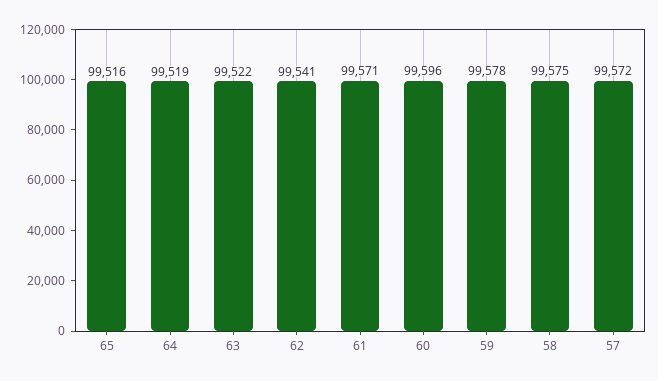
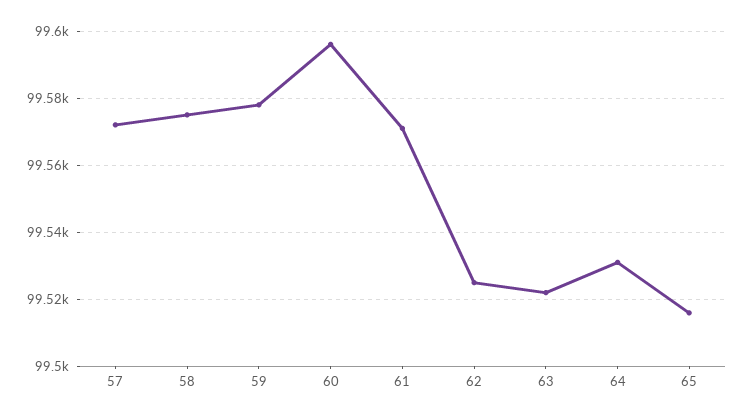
  {
    "65": 99516,
-   "64": 99519,
+   "64": 99530,
    "63": 99522,
-   "62": 99541,
+   "62": 99525,
    "61": 99571,
    "60": 99596,
    "59": 99578,
    "58": 99575,
    "57": 99572
  }

